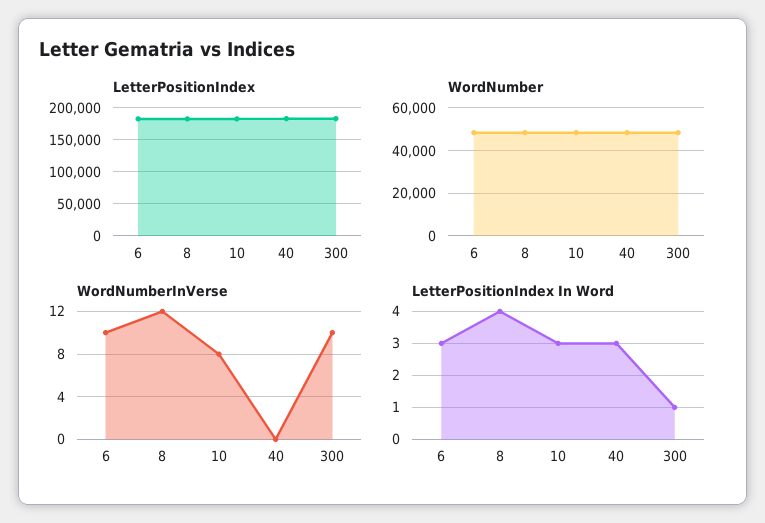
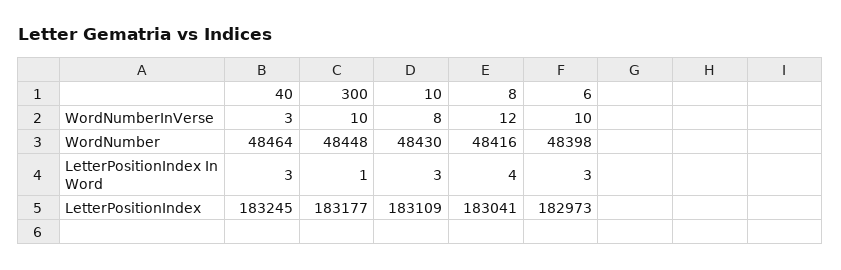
  {
    "LetterPositionIndex": {
      "6": 182973,
      "8": 183041,
      "10": 183109,
      "40": 183245,
      "300": 183177
    },
    "WordNumber": {
      "6": 48398,
      "8": 48416,
      "10": 48430,
      "40": 48464,
      "300": 48448
    },
    "WordNumberInVerse": {
      "6": 10,
      "8": 12,
      "10": 8,
-     "40": 0,
+     "40": 3,
      "300": 10
    },
    "LetterPositionIndex In Word": {
      "6": 3,
      "8": 4,
      "10": 3,
      "40": 3,
      "300": 1
    }
  }

